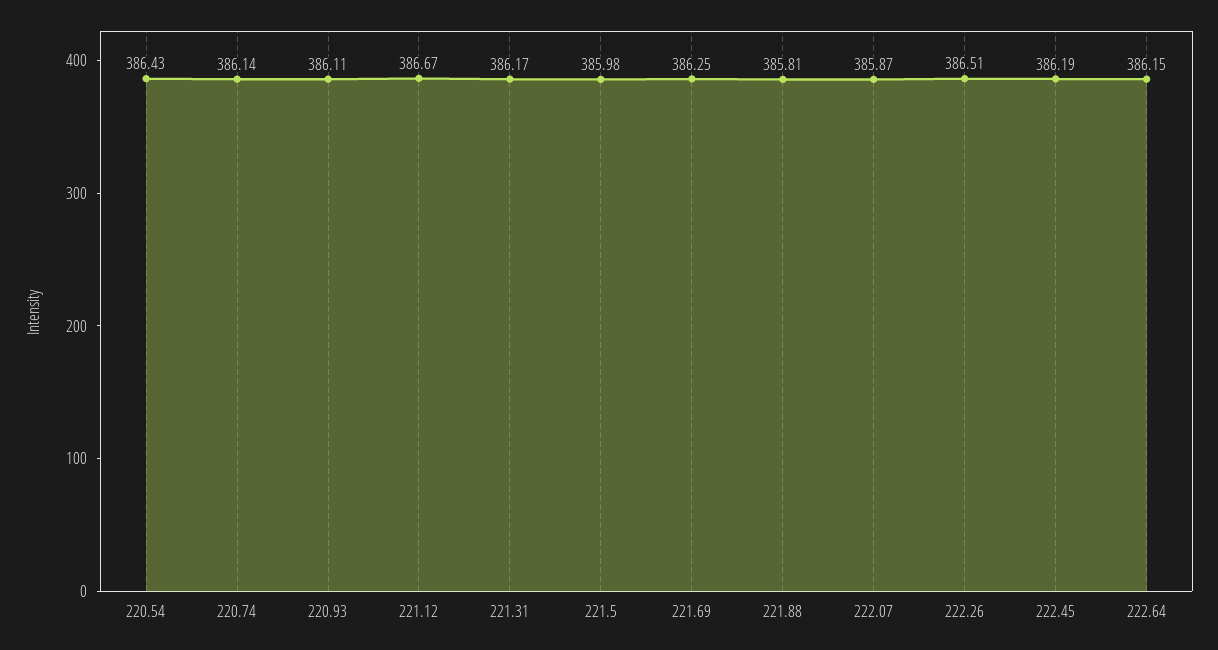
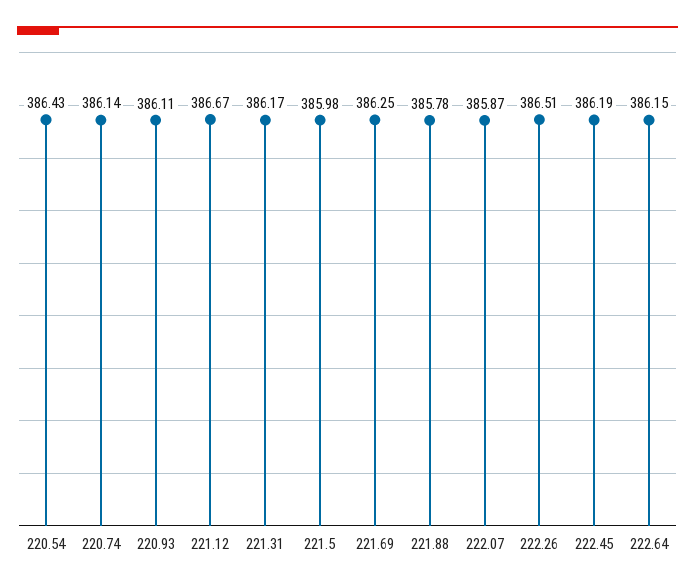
  {
    "220.54": 386.43,
    "220.74": 386.14,
    "220.93": 386.11,
    "221.12": 386.67,
    "221.31": 386.17,
    "221.5": 385.98,
    "221.69": 386.25,
-   "221.88": 385.81,
+   "221.88": 385.78,
    "222.07": 385.87,
    "222.26": 386.51,
    "222.45": 386.19,
    "222.64": 386.15
  }

